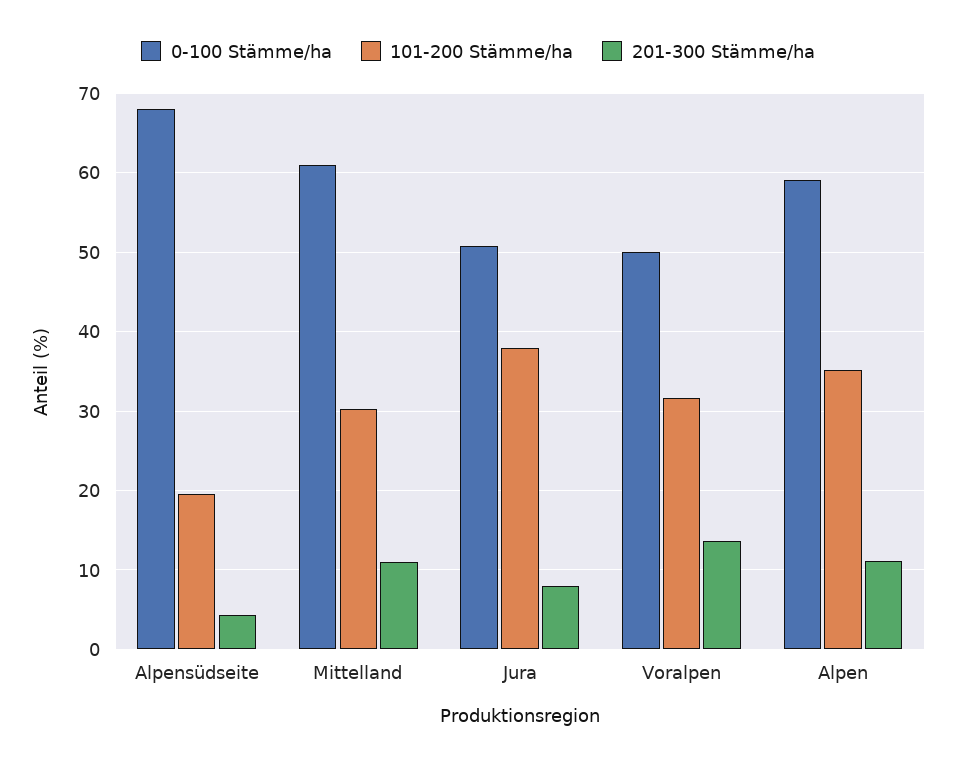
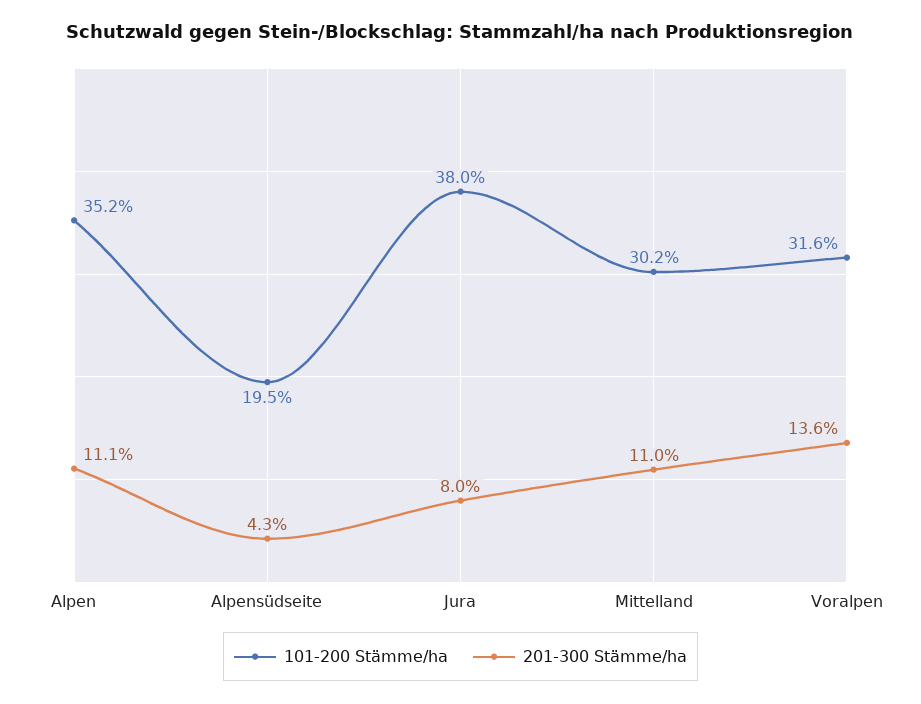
  {
-   "0-100 Stämme/ha": {
-     "Alpensüdseite": 68,
-     "Mittelland": 61,
-     "Jura": 51,
-     "Voralpen": 50,
-     "Alpen": 59
-   },
    "101-200 Stämme/ha": {
      "Alpensüdseite": 19.5,
      "Mittelland": 30.2,
      "Jura": 38,
      "Voralpen": 31.6,
      "Alpen": 35.2
    },
    "201-300 Stämme/ha": {
      "Alpensüdseite": 4.3,
      "Mittelland": 11,
      "Jura": 8,
      "Voralpen": 13.6,
      "Alpen": 11.1
    }
  }

